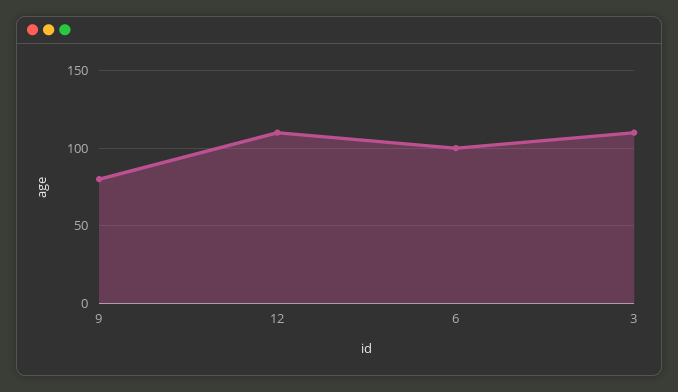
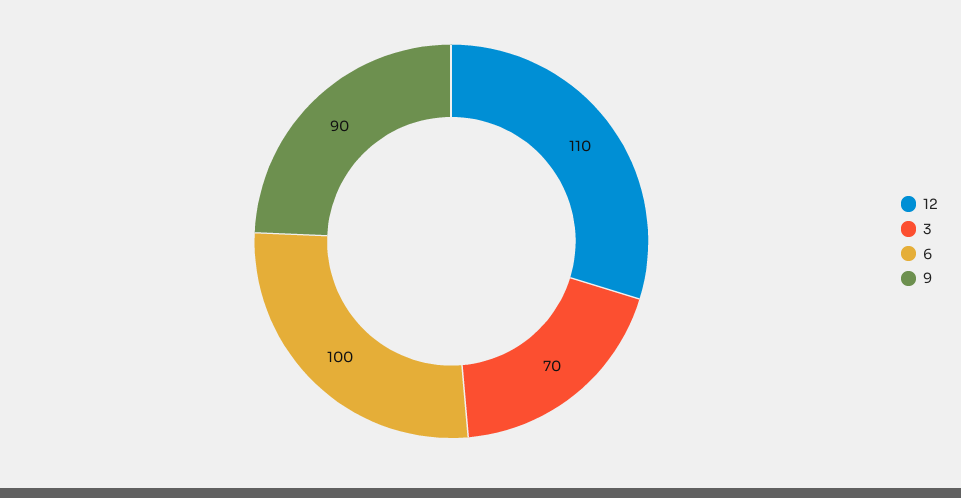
  {
-   "9": 80,
+   "9": 90,
    "12": 110,
    "6": 100,
-   "3": 110
+   "3": 70
  }

